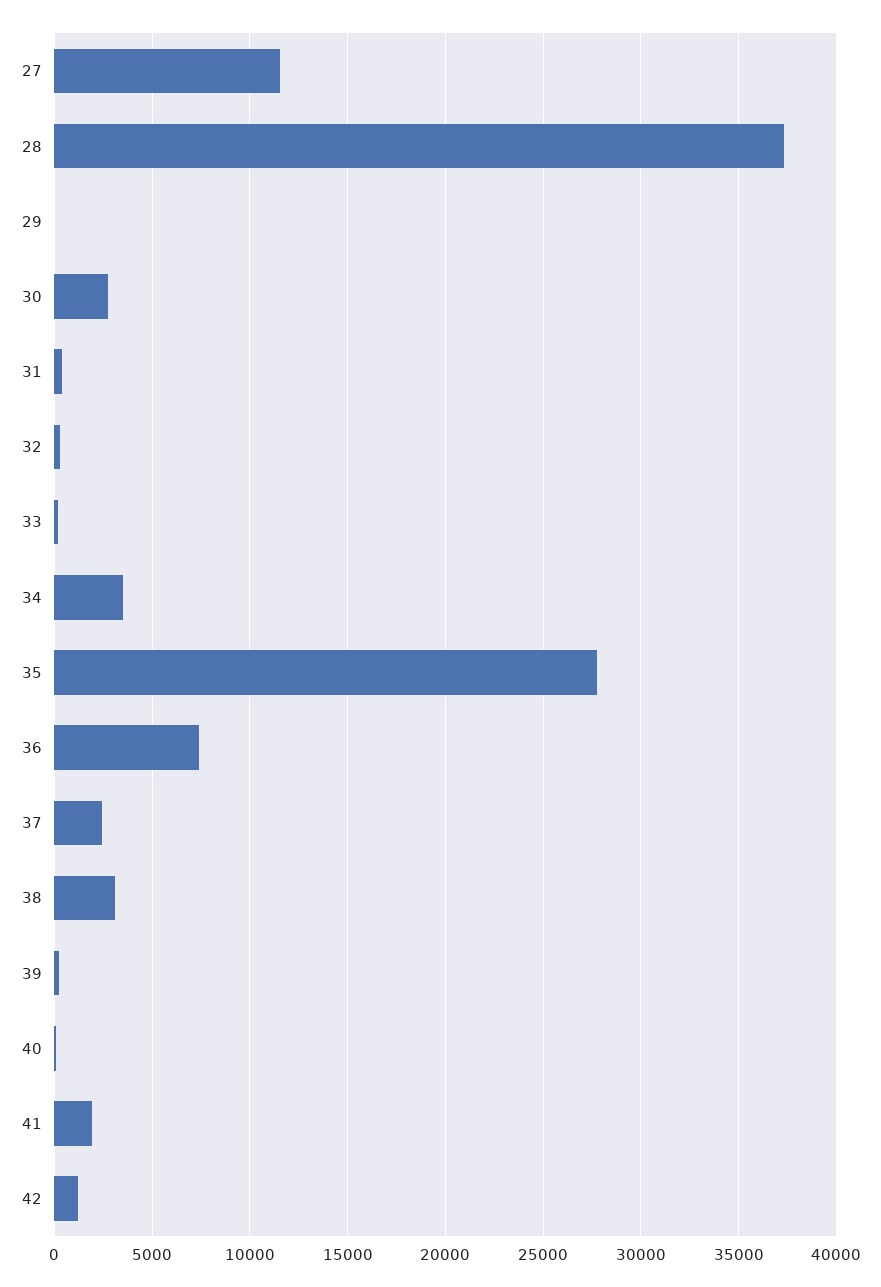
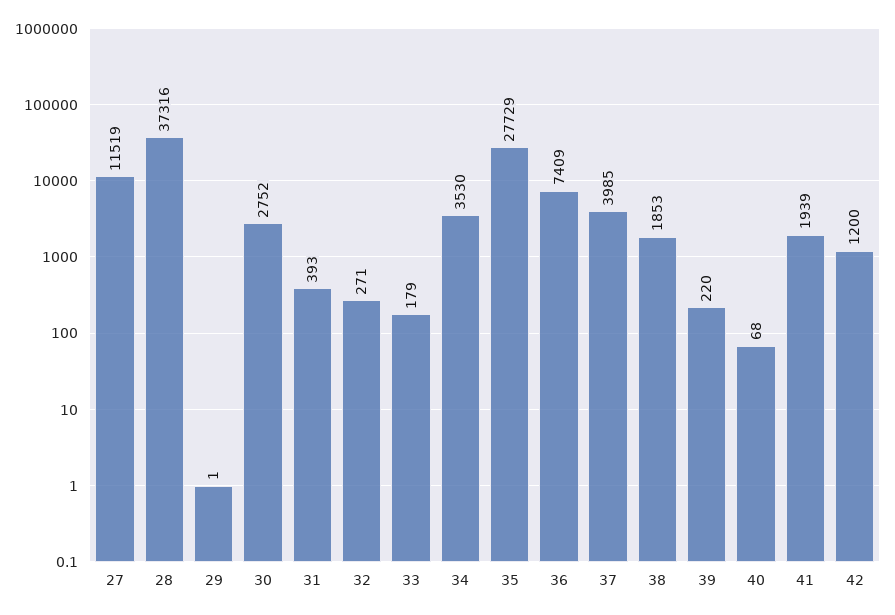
  {
    "27": 11519,
    "28": 37316,
    "29": 1,
    "30": 2752,
    "31": 393,
    "32": 271,
    "33": 179,
    "34": 3530,
    "35": 27729,
    "36": 7409,
-   "37": 2500,
+   "37": 3985,
-   "38": 3000,
+   "38": 1853,
    "39": 220,
    "40": 68,
    "41": 1939,
    "42": 1200
  }

